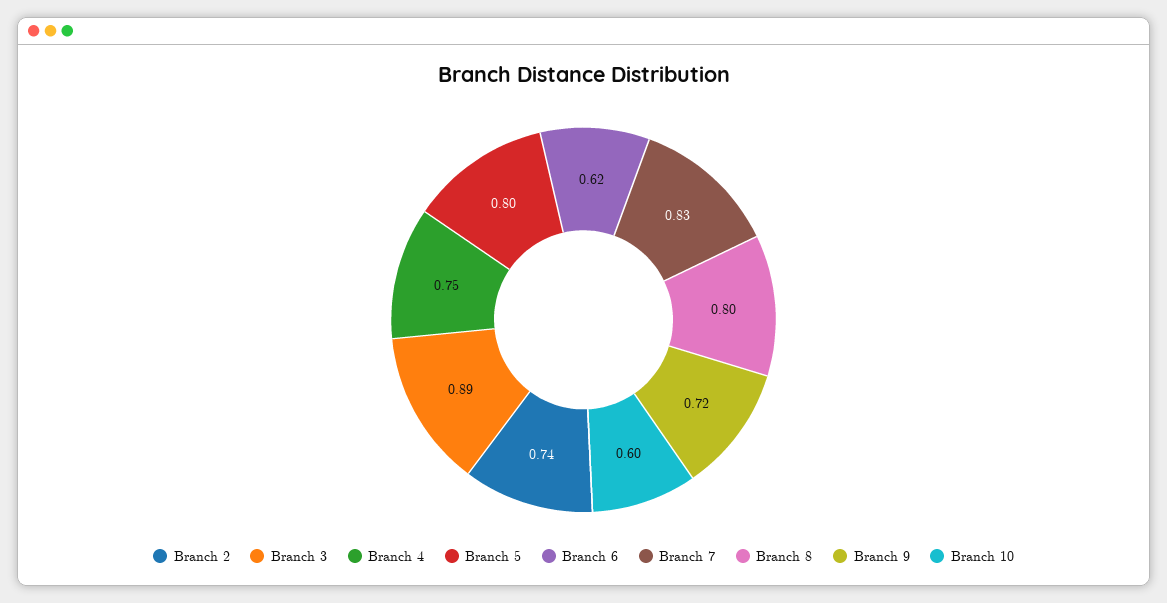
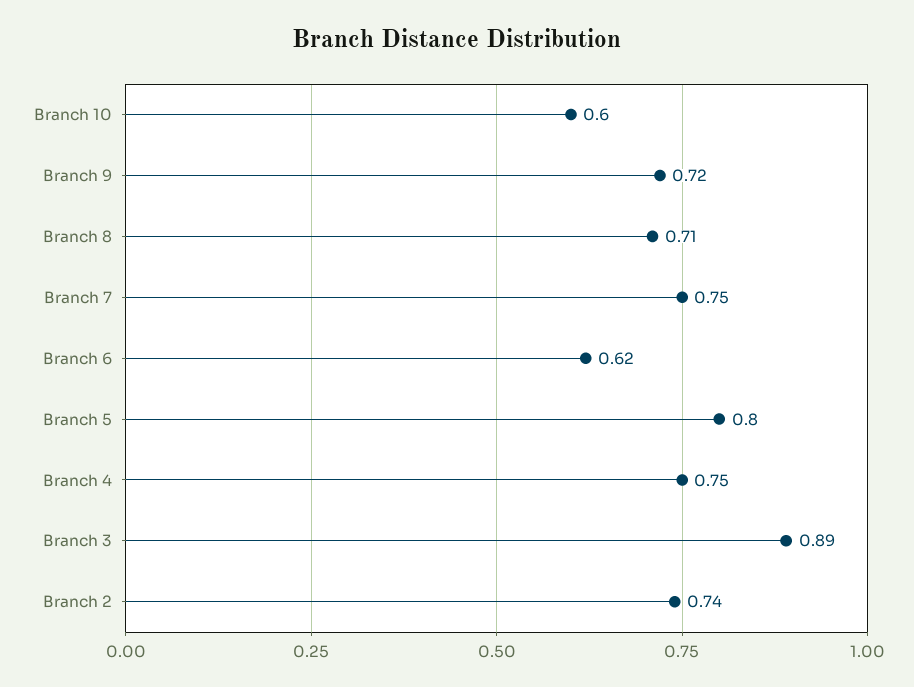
  {
    "Branch 2": 0.74,
    "Branch 3": 0.89,
    "Branch 4": 0.75,
    "Branch 5": 0.8,
    "Branch 6": 0.62,
-   "Branch 7": 0.83,
+   "Branch 7": 0.75,
-   "Branch 8": 0.8,
+   "Branch 8": 0.71,
    "Branch 9": 0.72,
    "Branch 10": 0.6
  }

